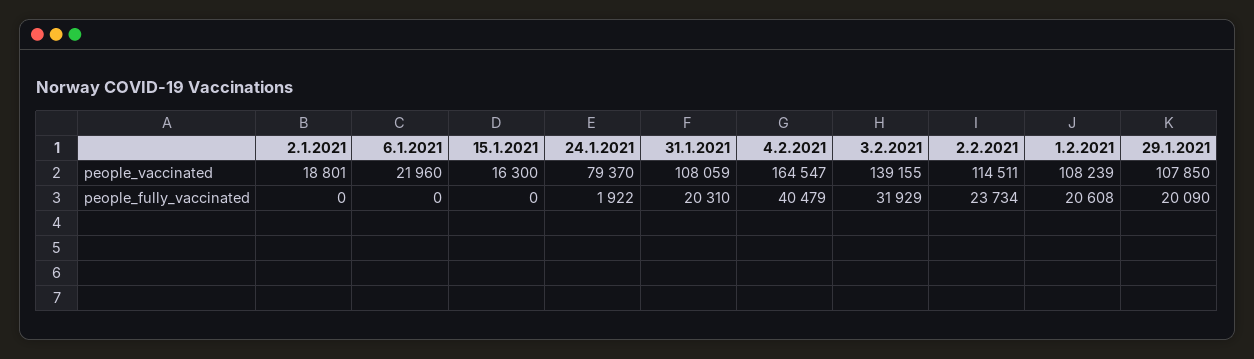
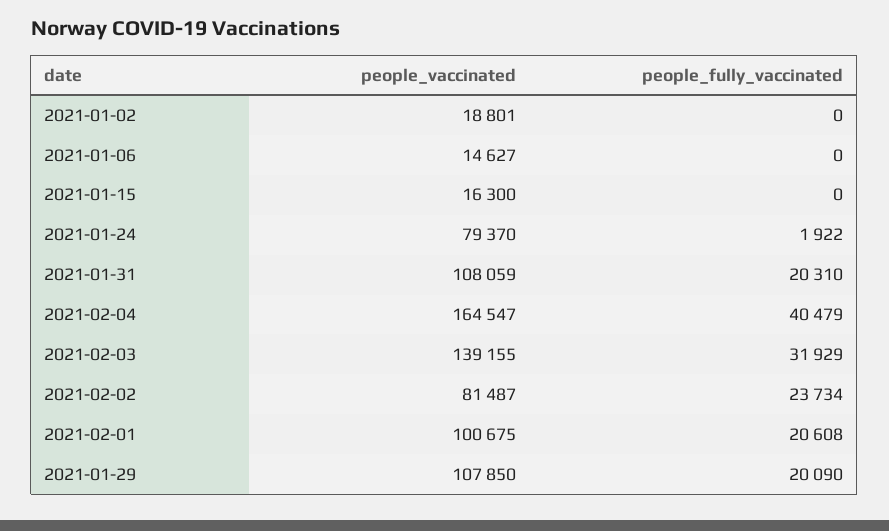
  {
    "2.1.2021": {
      "people_vaccinated": 18801,
      "people_fully_vaccinated": 0
    },
    "6.1.2021": {
-     "people_vaccinated": 21960,
+     "people_vaccinated": 14627,
      "people_fully_vaccinated": 0
    },
    "15.1.2021": {
      "people_vaccinated": 16300,
      "people_fully_vaccinated": 0
    },
    "24.1.2021": {
      "people_vaccinated": 79370,
      "people_fully_vaccinated": 1922
    },
    "31.1.2021": {
      "people_vaccinated": 108059,
      "people_fully_vaccinated": 20310
    },
    "4.2.2021": {
      "people_vaccinated": 164547,
      "people_fully_vaccinated": 40479
    },
    "3.2.2021": {
      "people_vaccinated": 139155,
      "people_fully_vaccinated": 31929
    },
    "2.2.2021": {
-     "people_vaccinated": 114511,
+     "people_vaccinated": 81487,
      "people_fully_vaccinated": 23734
    },
    "1.2.2021": {
-     "people_vaccinated": 108239,
+     "people_vaccinated": 100675,
      "people_fully_vaccinated": 20608
    },
    "29.1.2021": {
      "people_vaccinated": 107850,
      "people_fully_vaccinated": 20090
    }
  }

